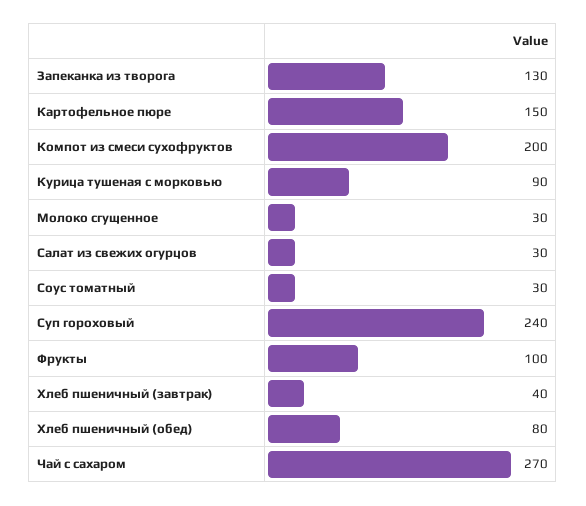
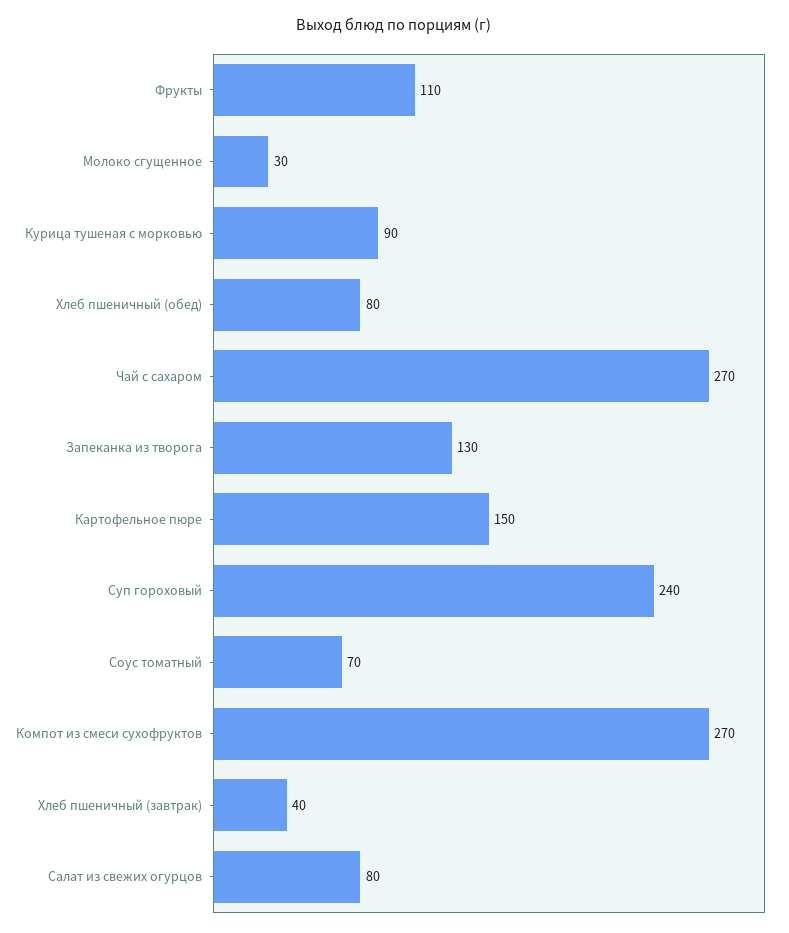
  {
    "Запеканка из творога": 130,
    "Картофельное пюре": 150,
-   "Компот из смеси сухофруктов": 200,
+   "Компот из смеси сухофруктов": 270,
    "Курица тушеная с морковью": 90,
    "Молоко сгущенное": 30,
-   "Салат из свежих огурцов": 30,
+   "Салат из свежих огурцов": 80,
-   "Соус томатный": 30,
+   "Соус томатный": 70,
    "Суп гороховый": 240,
-   "Фрукты": 100,
+   "Фрукты": 110,
    "Хлеб пшеничный (завтрак)": 40,
    "Хлеб пшеничный (обед)": 80,
    "Чай с сахаром": 270
  }

